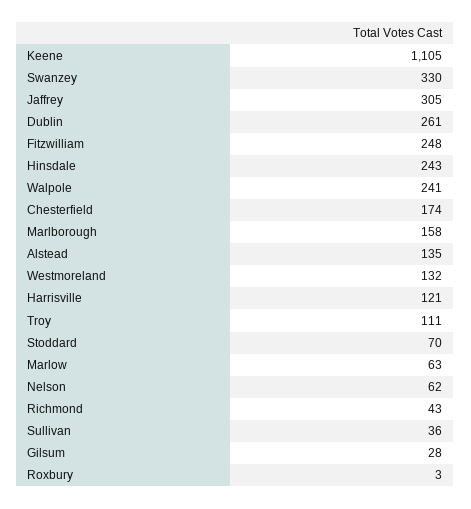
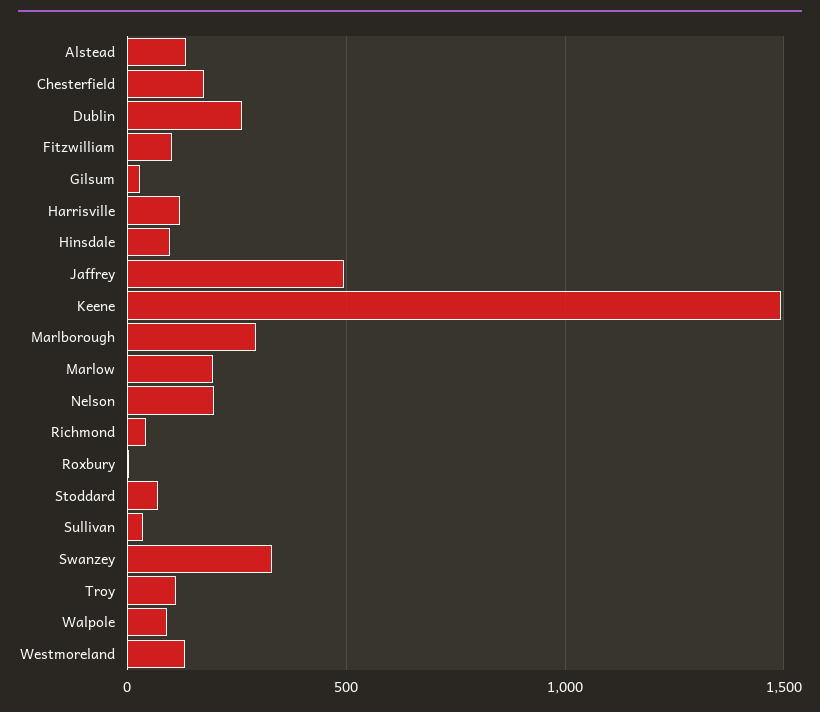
  {
-   "Keene": 1105,
+   "Keene": 1500,
    "Swanzey": 330,
-   "Jaffrey": 305,
+   "Jaffrey": 500,
    "Dublin": 261,
-   "Fitzwilliam": 248,
+   "Fitzwilliam": 100,
-   "Hinsdale": 243,
+   "Hinsdale": 100,
-   "Walpole": 241,
+   "Walpole": 100,
    "Chesterfield": 174,
-   "Marlborough": 158,
+   "Marlborough": 300,
    "Alstead": 135,
    "Westmoreland": 132,
    "Harrisville": 121,
    "Troy": 111,
    "Stoddard": 70,
-   "Marlow": 63,
+   "Marlow": 200,
-   "Nelson": 62,
+   "Nelson": 200,
    "Richmond": 43,
    "Sullivan": 36,
    "Gilsum": 28,
    "Roxbury": 3
  }

